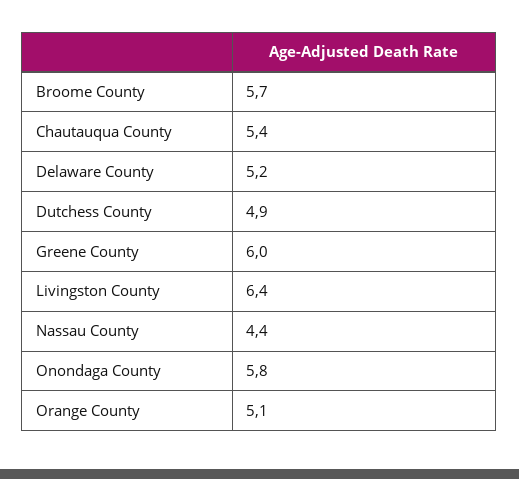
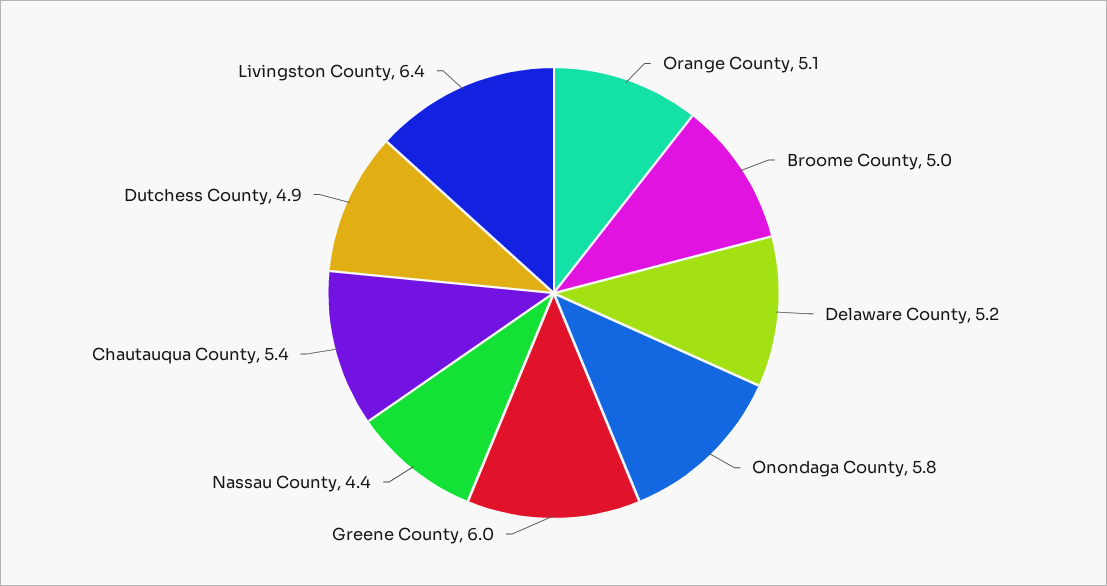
  {
-   "Broome County": 5.7,
+   "Broome County": 5,
    "Chautauqua County": 5.4,
    "Delaware County": 5.2,
    "Dutchess County": 4.9,
    "Greene County": 6,
    "Livingston County": 6.4,
    "Nassau County": 4.4,
    "Onondaga County": 5.8,
    "Orange County": 5.1
  }

